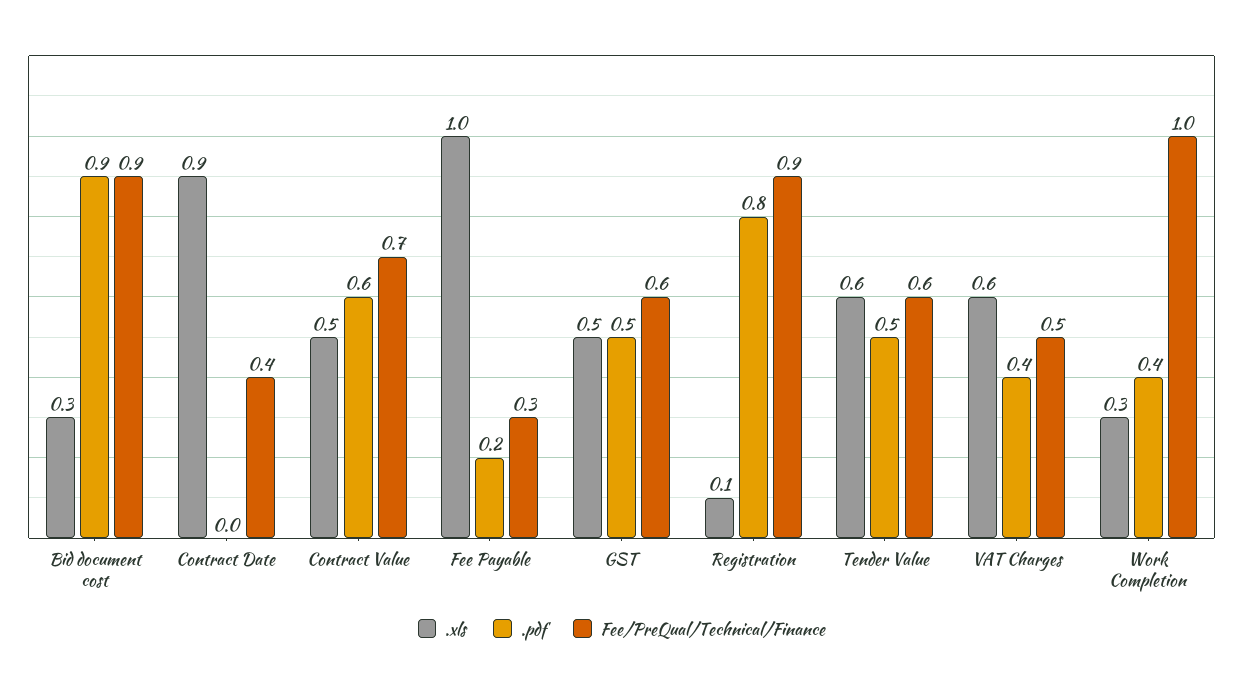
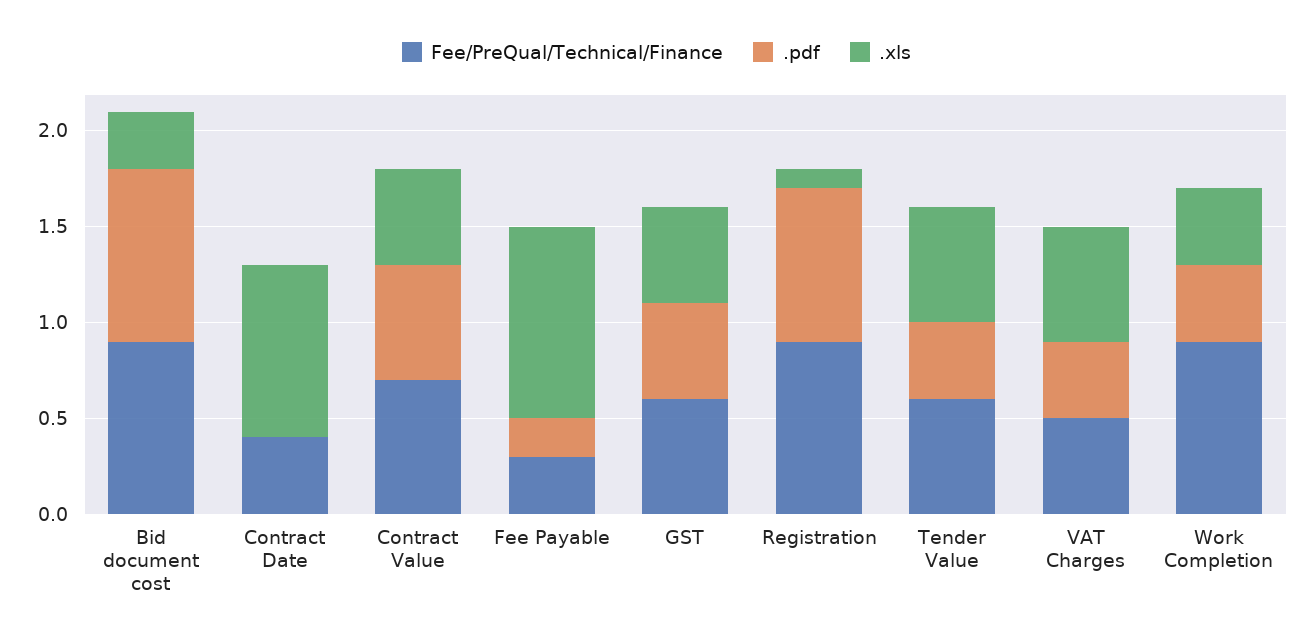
  {
    ".xls": {
      "Bid document cost": 0.3,
      "Contract Date": 0.9,
      "Contract Value": 0.5,
      "Fee Payable": 1,
      "GST": 0.5,
      "Registration": 0.1,
      "Tender Value": 0.6,
      "VAT Charges": 0.6,
-     "Work Completion": 0.3
+     "Work Completion": 0.4
    },
    ".pdf": {
      "Bid document cost": 0.9,
      "Contract Date": 0,
      "Contract Value": 0.6,
      "Fee Payable": 0.2,
      "GST": 0.5,
      "Registration": 0.8,
-     "Tender Value": 0.5,
+     "Tender Value": 0.4,
      "VAT Charges": 0.4,
      "Work Completion": 0.4
    },
    "Fee/PreQual/Technical/Finance": {
      "Bid document cost": 0.9,
      "Contract Date": 0.4,
      "Contract Value": 0.7,
      "Fee Payable": 0.3,
      "GST": 0.6,
      "Registration": 0.9,
      "Tender Value": 0.6,
      "VAT Charges": 0.5,
-     "Work Completion": 1
+     "Work Completion": 0.9
    }
  }

